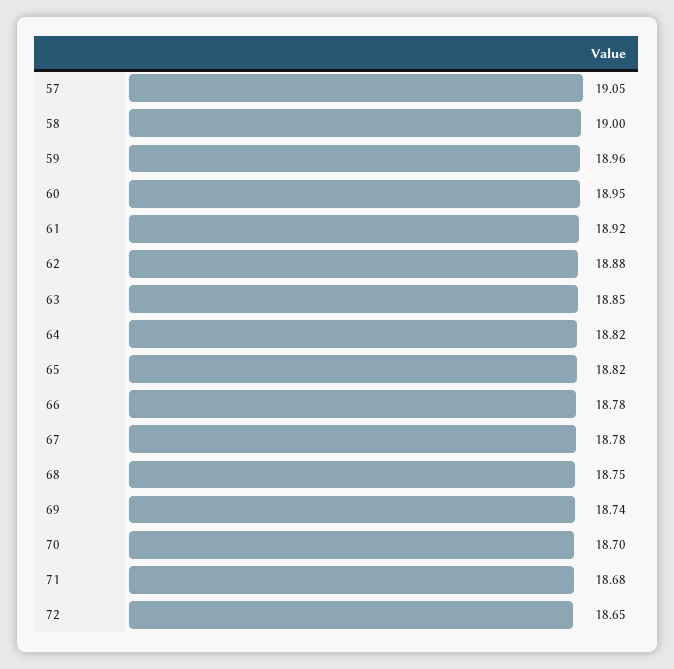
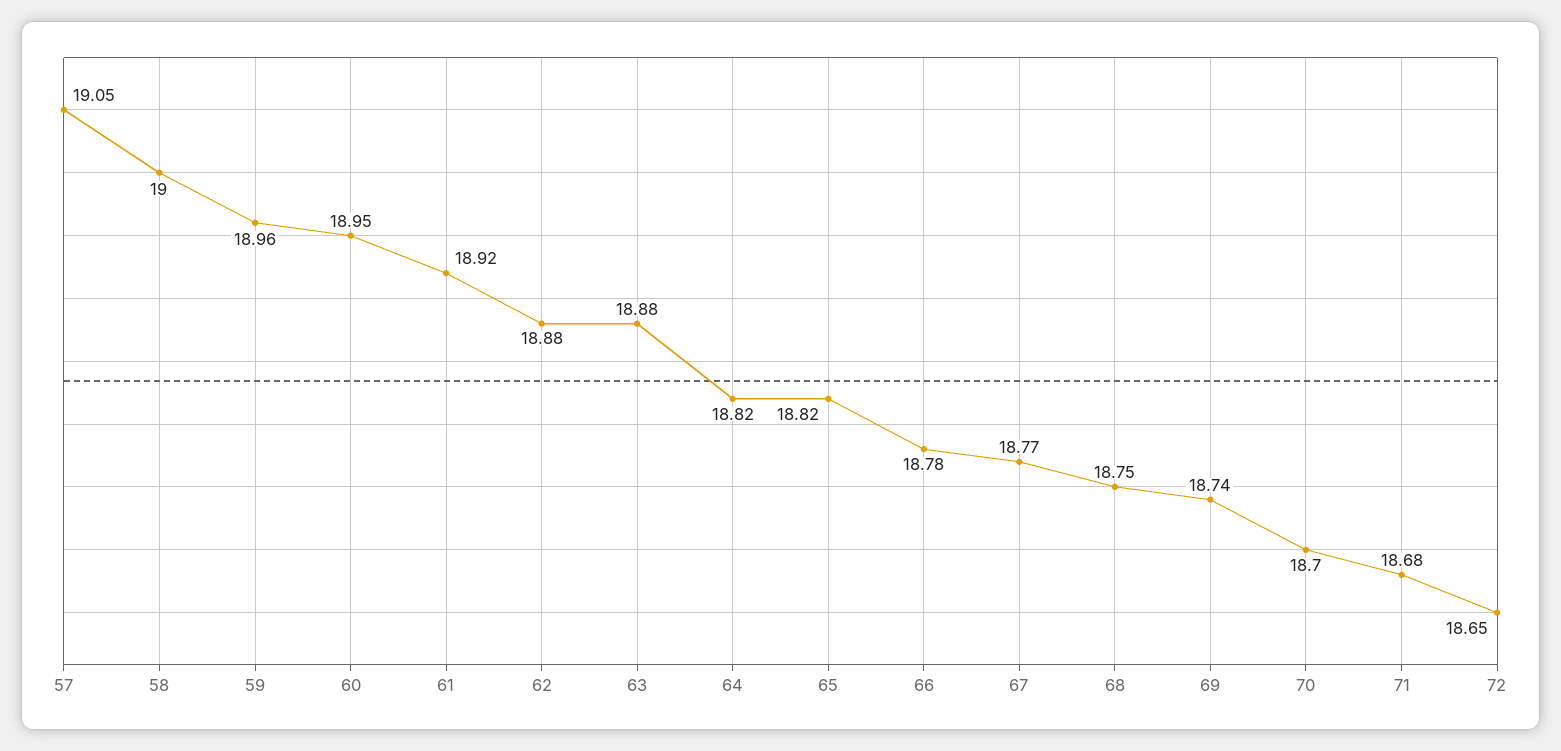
  {
    "57": 19.05,
    "58": 19,
    "59": 18.96,
    "60": 18.95,
    "61": 18.92,
    "62": 18.88,
-   "63": 18.85,
+   "63": 18.88,
    "64": 18.82,
    "65": 18.82,
    "66": 18.78,
-   "67": 18.78,
+   "67": 18.77,
    "68": 18.75,
    "69": 18.74,
    "70": 18.7,
    "71": 18.68,
    "72": 18.65
  }

